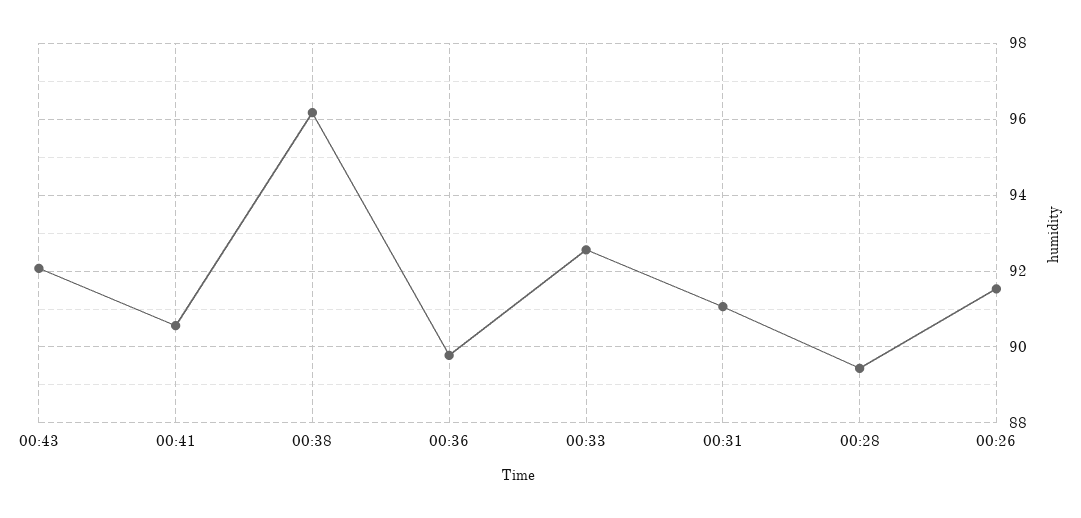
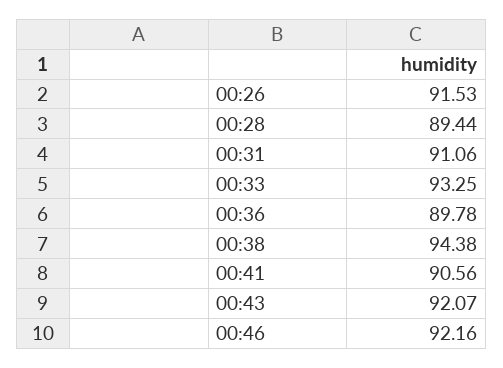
  {
    "00:43": 92.07,
    "00:41": 90.56,
-   "00:38": 96.2,
+   "00:38": 94.38,
    "00:36": 89.78,
-   "00:33": 92.6,
+   "00:33": 93.25,
    "00:31": 91.06,
    "00:28": 89.44,
-   "00:26": 91.53
+   "00:26": 91.53,
+   "00:46": 92.16
  }

